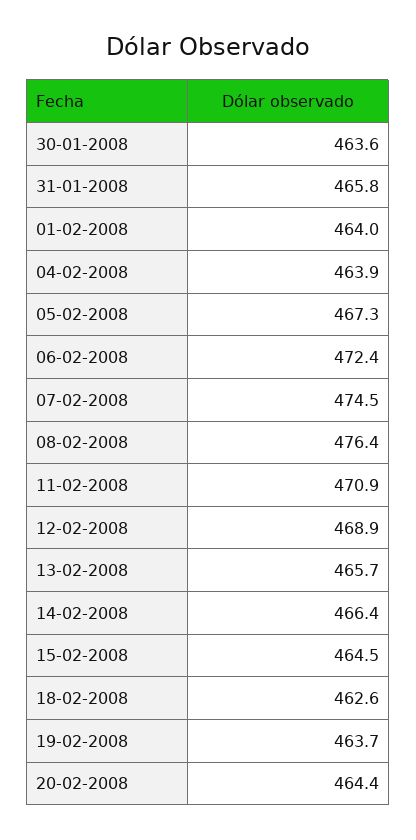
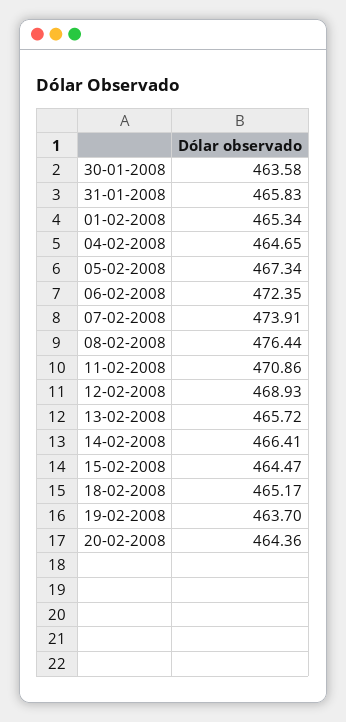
  {
    "30-01-2008": 463.58,
    "31-01-2008": 465.83,
-   "01-02-2008": 464,
+   "01-02-2008": 465.34,
-   "04-02-2008": 463.9,
+   "04-02-2008": 464.65,
    "05-02-2008": 467.34,
    "06-02-2008": 472.35,
-   "07-02-2008": 474.5,
+   "07-02-2008": 473.91,
    "08-02-2008": 476.44,
    "11-02-2008": 470.86,
    "12-02-2008": 468.93,
    "13-02-2008": 465.72,
    "14-02-2008": 466.41,
    "15-02-2008": 464.47,
-   "18-02-2008": 462.6,
+   "18-02-2008": 465.17,
    "19-02-2008": 463.7,
    "20-02-2008": 464.36
  }

